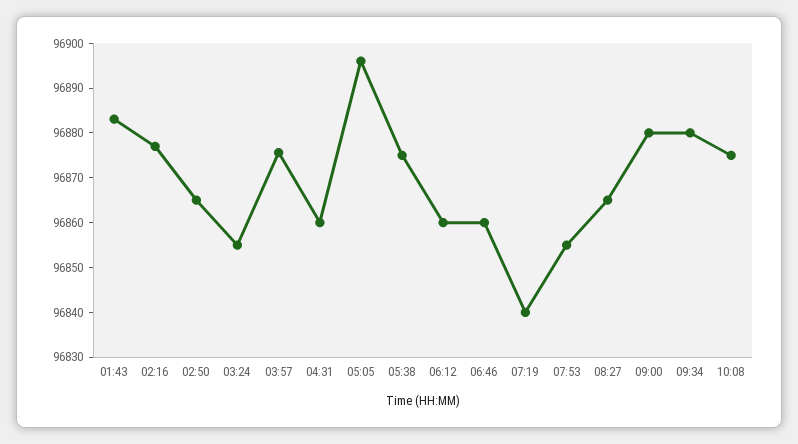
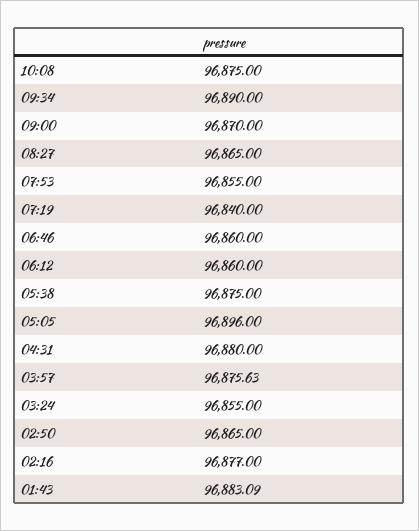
  {
    "01:43": 96883.09,
    "02:16": 96877,
    "02:50": 96865,
    "03:24": 96855,
    "03:57": 96875.63,
-   "04:31": 96860,
+   "04:31": 96880,
    "05:05": 96896,
    "05:38": 96875,
    "06:12": 96860,
    "06:46": 96860,
    "07:19": 96840,
    "07:53": 96855,
    "08:27": 96865,
-   "09:00": 96880,
+   "09:00": 96870,
-   "09:34": 96880,
+   "09:34": 96890,
    "10:08": 96875
  }

